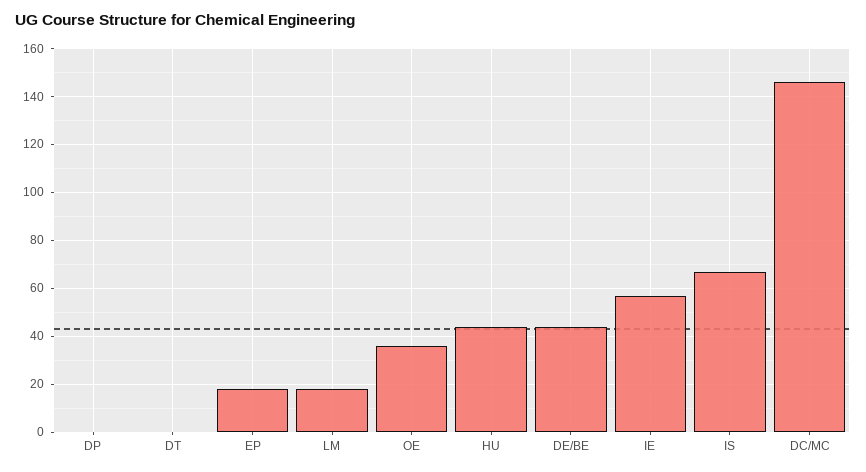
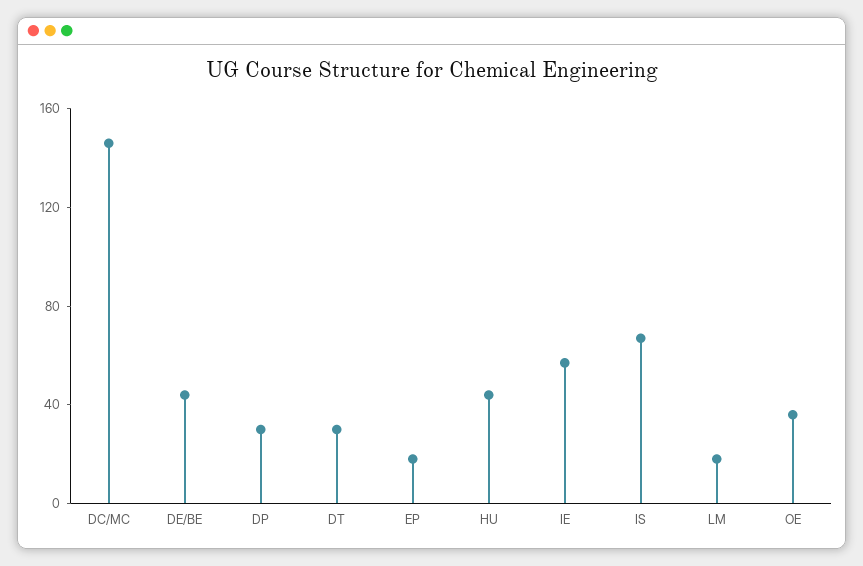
  {
-   "DP": 0,
+   "DP": 30,
-   "DT": 0,
+   "DT": 30,
    "EP": 20,
    "LM": 20,
    "OE": 35,
    "HU": 45,
    "DE/BE": 45,
    "IE": 55,
    "IS": 65,
    "DC/MC": 145
  }

